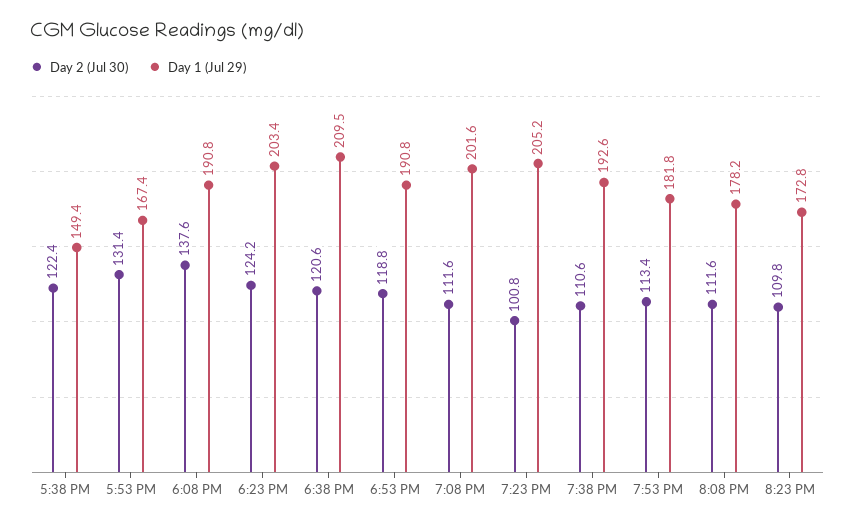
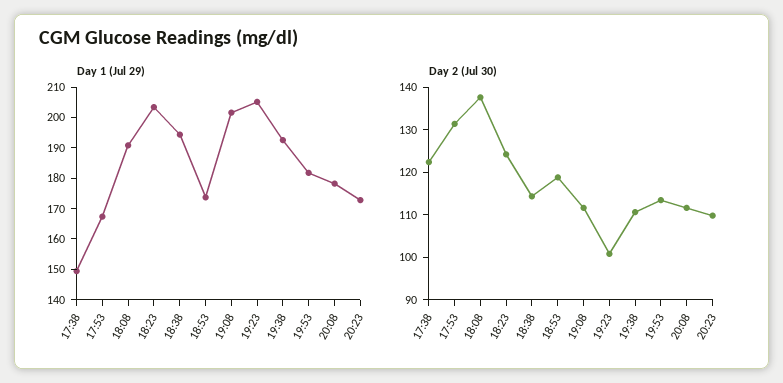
  {
    "Day 2 (Jul 30)": {
      "5:38 PM": 122.4,
      "5:53 PM": 131.4,
      "6:08 PM": 137.6,
      "6:23 PM": 124.2,
-     "6:38 PM": 120.6,
+     "6:38 PM": 114,
      "6:53 PM": 118.8,
      "7:08 PM": 111.6,
      "7:23 PM": 100.8,
      "7:38 PM": 110.6,
      "7:53 PM": 113.4,
      "8:08 PM": 111.6,
      "8:23 PM": 109.8
    },
    "Day 1 (Jul 29)": {
      "5:38 PM": 149.4,
      "5:53 PM": 167.4,
      "6:08 PM": 190.8,
      "6:23 PM": 203.4,
-     "6:38 PM": 209.5,
+     "6:38 PM": 195,
-     "6:53 PM": 190.8,
+     "6:53 PM": 175,
      "7:08 PM": 201.6,
      "7:23 PM": 205.2,
      "7:38 PM": 192.6,
      "7:53 PM": 181.8,
      "8:08 PM": 178.2,
      "8:23 PM": 172.8
    }
  }

